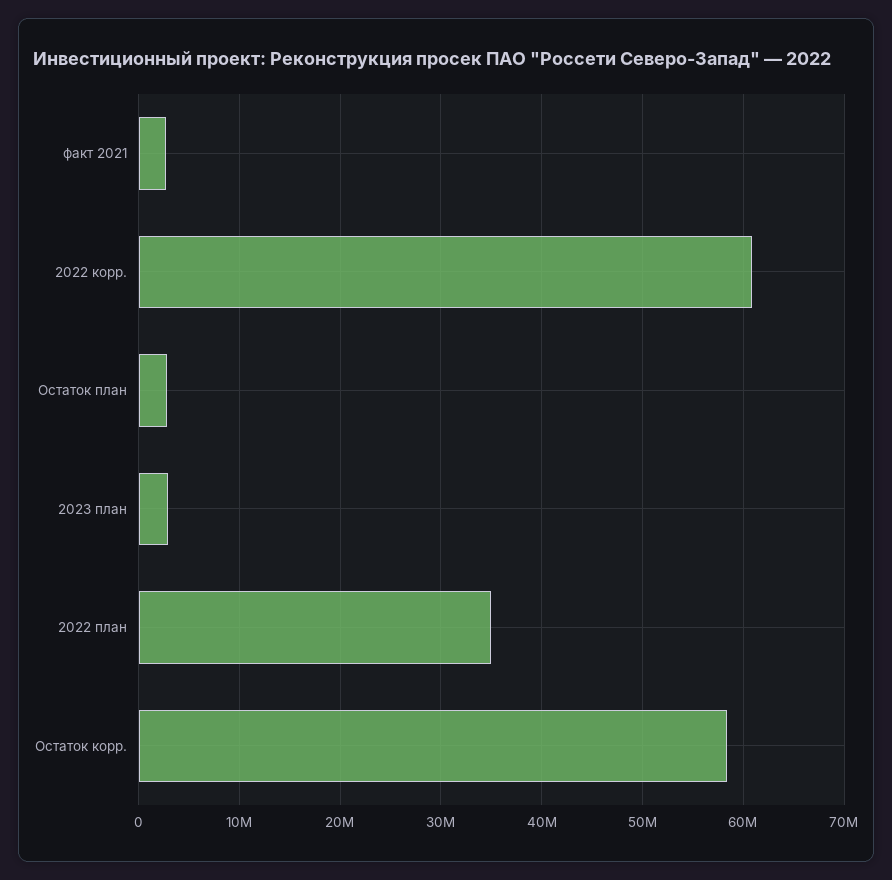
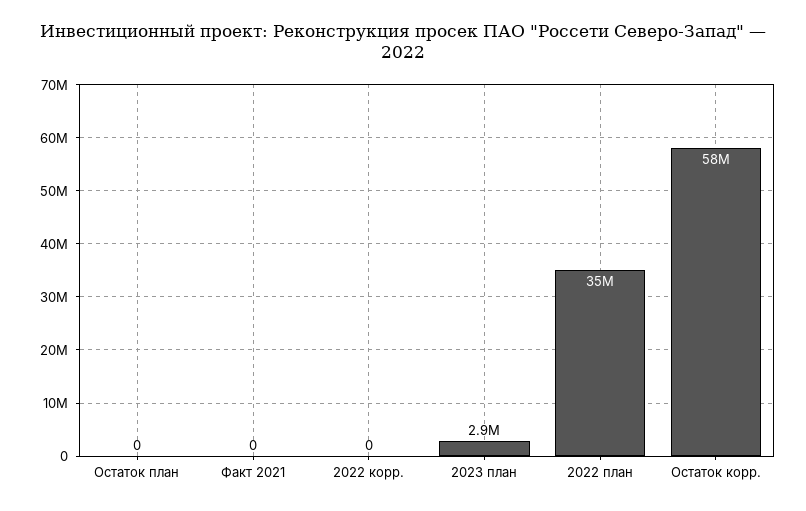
  {
-   "факт 2021": 3000000,
+   "факт 2021": 0,
-   "2022 корр.": 61000000,
+   "2022 корр.": 0,
-   "Остаток план": 3000000,
+   "Остаток план": 0,
    "2023 план": 2900000,
    "2022 план": 35000000,
    "Остаток корр.": 58000000
  }

